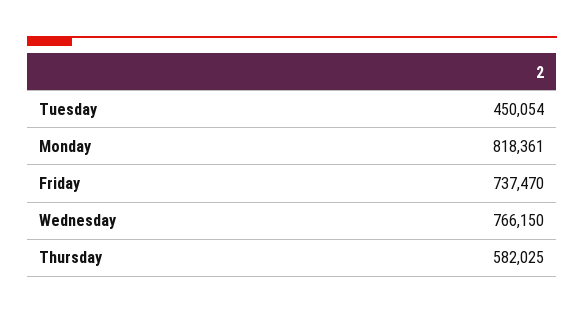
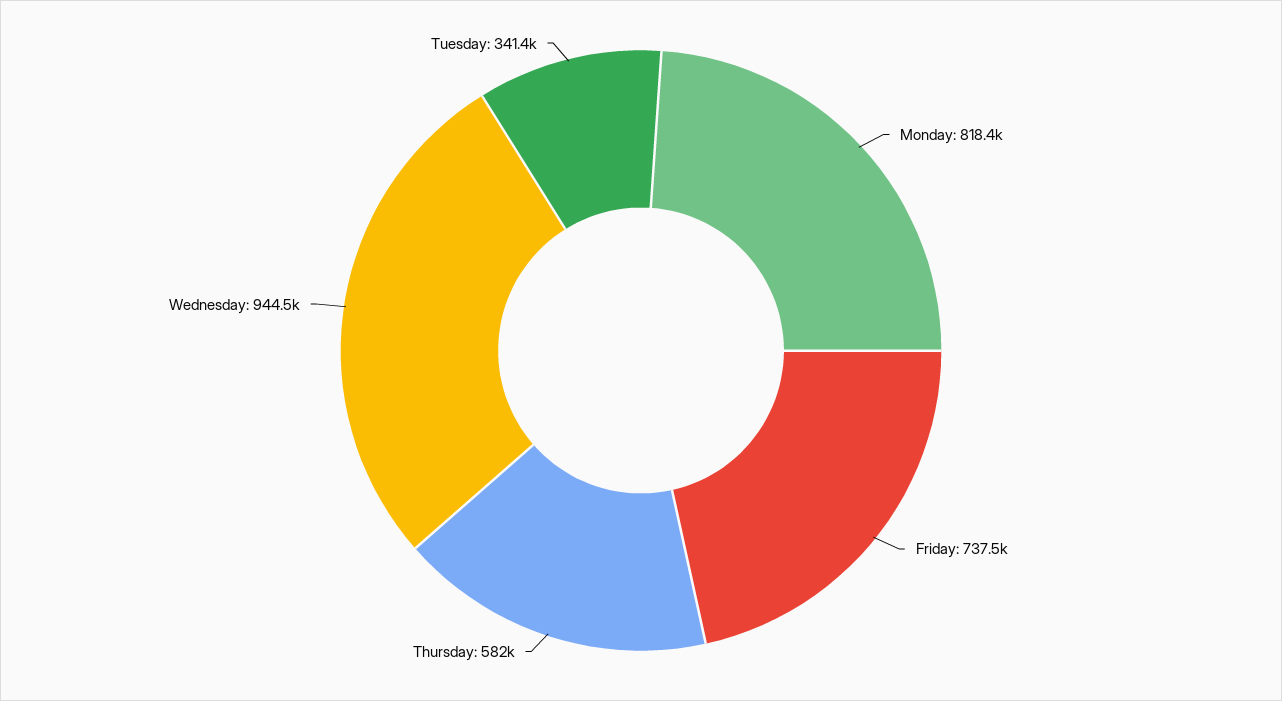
  {
-   "Tuesday": 450054,
+   "Tuesday": 341400,
    "Monday": 818361,
    "Friday": 737470,
-   "Wednesday": 766150,
+   "Wednesday": 944500,
    "Thursday": 582025
  }

